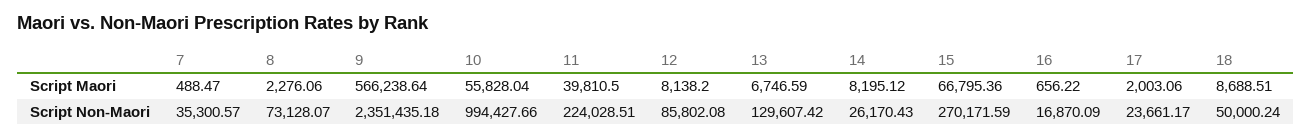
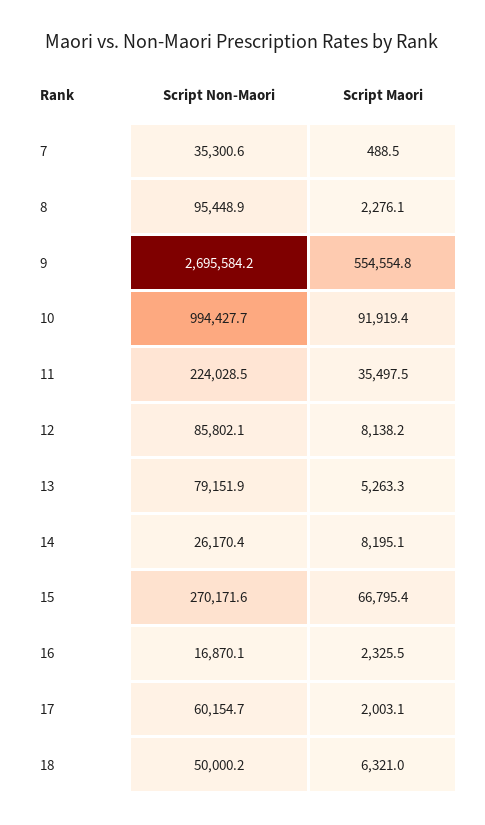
  {
    "7": {
      "Script Maori": 488.47,
      "Script Non-Maori": 35300.57
    },
    "8": {
      "Script Maori": 2276.06,
-     "Script Non-Maori": 73128.07
+     "Script Non-Maori": 95448.9
    },
    "9": {
-     "Script Maori": 566238.64,
+     "Script Maori": 554554.8,
-     "Script Non-Maori": 2351435.18
+     "Script Non-Maori": 2695584.2
    },
    "10": {
-     "Script Maori": 55828.04,
+     "Script Maori": 91919.4,
      "Script Non-Maori": 994427.66
    },
    "11": {
-     "Script Maori": 39810.5,
+     "Script Maori": 35497.5,
      "Script Non-Maori": 224028.51
    },
    "12": {
      "Script Maori": 8138.2,
      "Script Non-Maori": 85802.08
    },
    "13": {
-     "Script Maori": 6746.59,
+     "Script Maori": 5263.3,
-     "Script Non-Maori": 129607.42
+     "Script Non-Maori": 79151.9
    },
    "14": {
      "Script Maori": 8195.12,
      "Script Non-Maori": 26170.43
    },
    "15": {
      "Script Maori": 66795.36,
      "Script Non-Maori": 270171.59
    },
    "16": {
-     "Script Maori": 656.22,
+     "Script Maori": 2325.5,
      "Script Non-Maori": 16870.09
    },
    "17": {
      "Script Maori": 2003.06,
-     "Script Non-Maori": 23661.17
+     "Script Non-Maori": 60154.7
    },
    "18": {
-     "Script Maori": 8688.51,
+     "Script Maori": 6321,
      "Script Non-Maori": 50000.24
    }
  }

